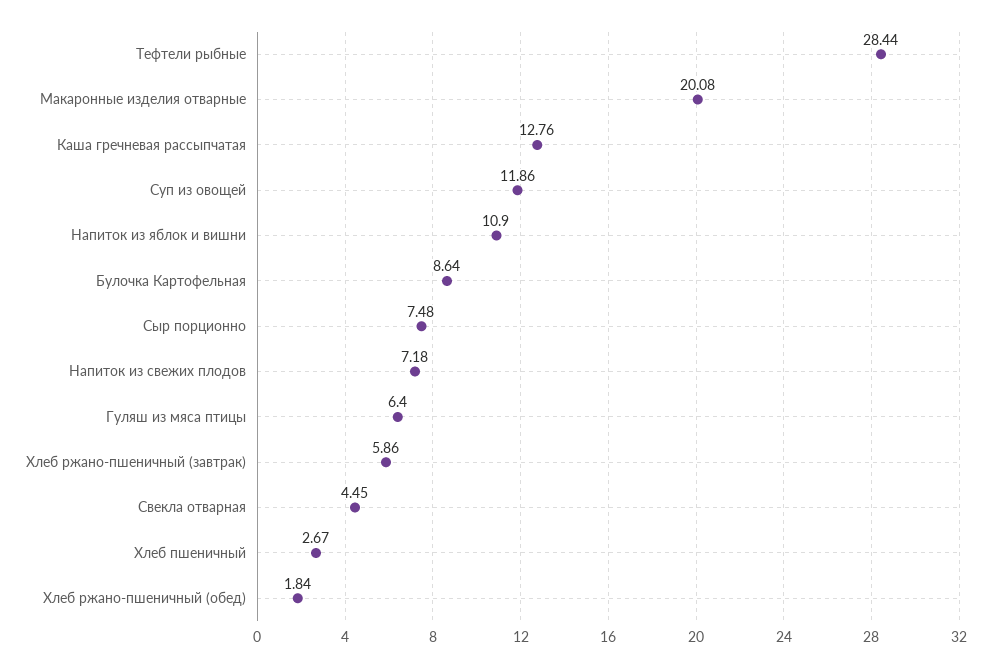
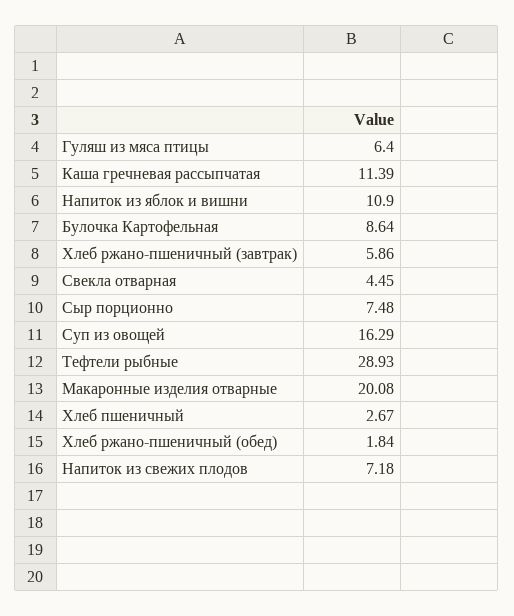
  {
-   "Тефтели рыбные": 28.44,
+   "Тефтели рыбные": 28.93,
    "Макаронные изделия отварные": 20.08,
-   "Каша гречневая рассыпчатая": 12.76,
+   "Каша гречневая рассыпчатая": 11.39,
-   "Суп из овощей": 11.86,
+   "Суп из овощей": 16.29,
    "Напиток из яблок и вишни": 10.9,
    "Булочка Картофельная": 8.64,
    "Сыр порционно": 7.48,
    "Напиток из свежих плодов": 7.18,
    "Гуляш из мяса птицы": 6.4,
    "Хлеб ржано-пшеничный (завтрак)": 5.86,
    "Свекла отварная": 4.45,
    "Хлеб пшеничный": 2.67,
    "Хлеб ржано-пшеничный (обед)": 1.84
  }

